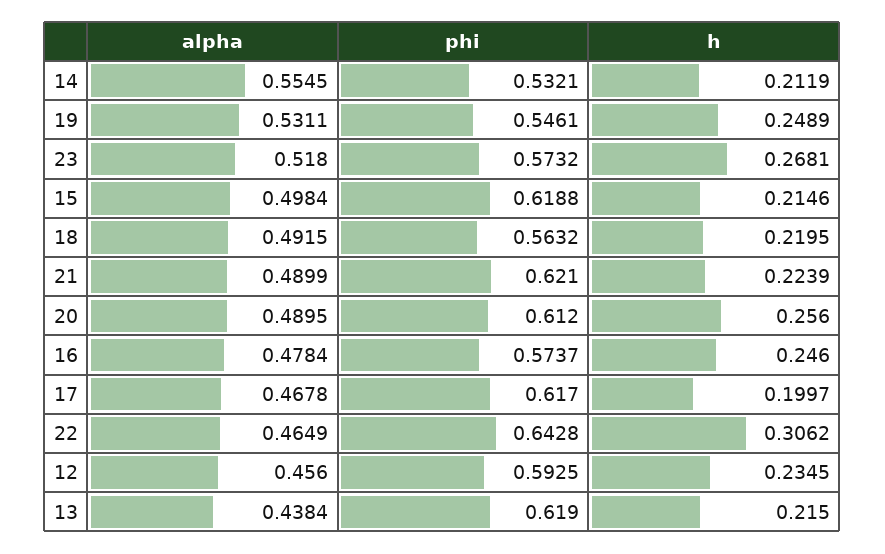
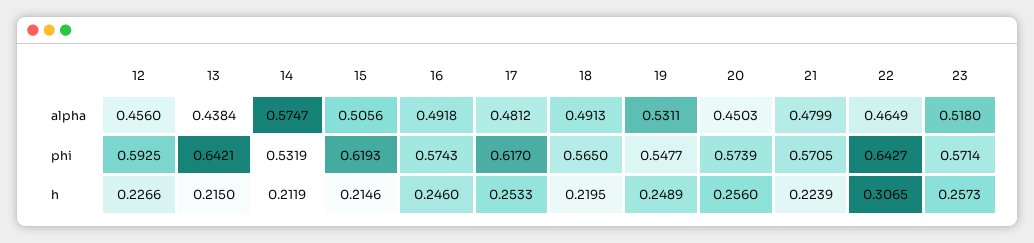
  {
    "alpha": {
-     "14": 0.5545,
+     "14": 0.5747,
      "19": 0.5311,
      "23": 0.518,
-     "15": 0.4984,
+     "15": 0.5056,
-     "18": 0.4915,
+     "18": 0.4913,
-     "21": 0.4899,
+     "21": 0.4799,
-     "20": 0.4895,
+     "20": 0.4503,
-     "16": 0.4784,
+     "16": 0.4918,
-     "17": 0.4678,
+     "17": 0.4812,
      "22": 0.4649,
      "12": 0.456,
      "13": 0.4384
    },
    "phi": {
-     "14": 0.5321,
+     "14": 0.5319,
-     "19": 0.5461,
+     "19": 0.5477,
-     "23": 0.5732,
+     "23": 0.5714,
-     "15": 0.6188,
+     "15": 0.6193,
-     "18": 0.5632,
+     "18": 0.565,
-     "21": 0.621,
+     "21": 0.5705,
-     "20": 0.612,
+     "20": 0.5739,
-     "16": 0.5737,
+     "16": 0.5743,
      "17": 0.617,
-     "22": 0.6428,
+     "22": 0.6427,
      "12": 0.5925,
-     "13": 0.619
+     "13": 0.6421
    },
    "h": {
      "14": 0.2119,
      "19": 0.2489,
-     "23": 0.2681,
+     "23": 0.2573,
      "15": 0.2146,
      "18": 0.2195,
      "21": 0.2239,
      "20": 0.256,
      "16": 0.246,
-     "17": 0.1997,
+     "17": 0.2533,
-     "22": 0.3062,
+     "22": 0.3065,
-     "12": 0.2345,
+     "12": 0.2266,
      "13": 0.215
    }
  }

